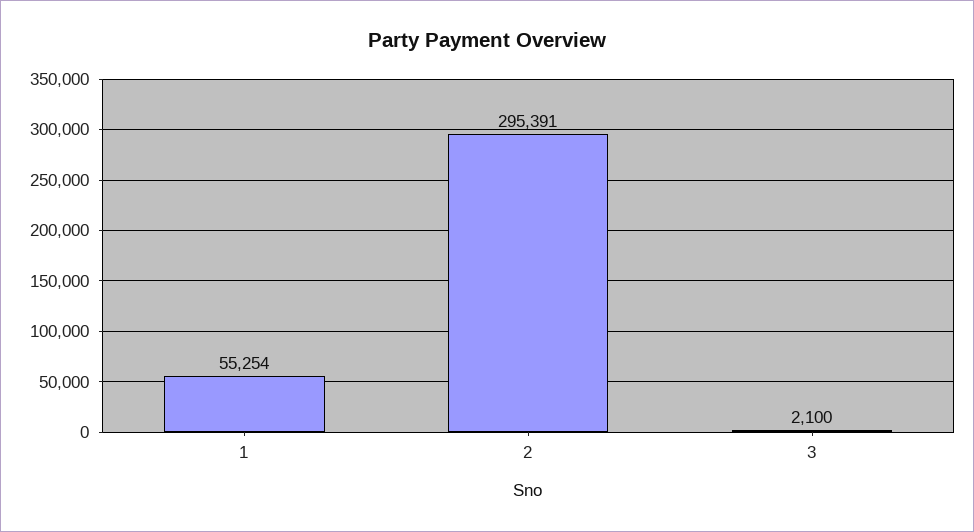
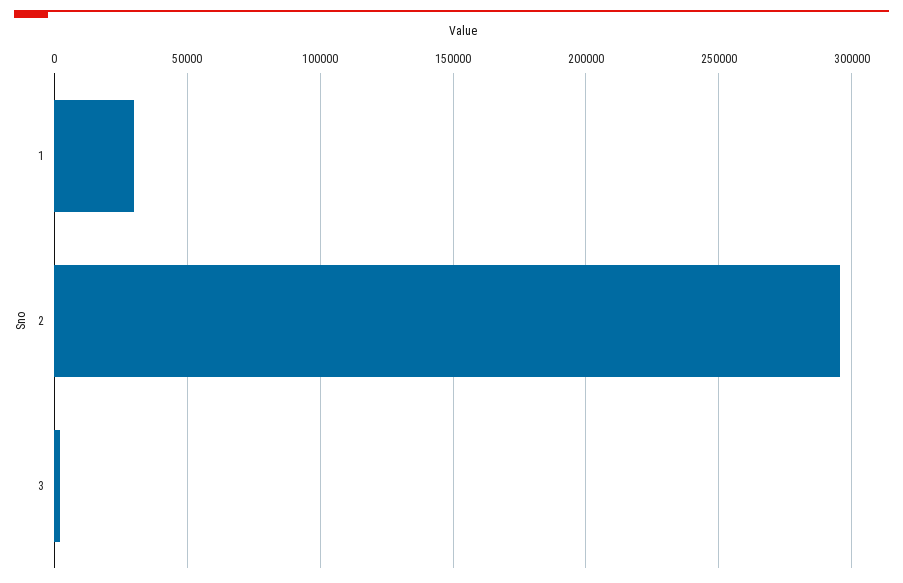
  {
-   "1": 55254,
+   "1": 30000,
    "2": 295391,
    "3": 2100
  }

